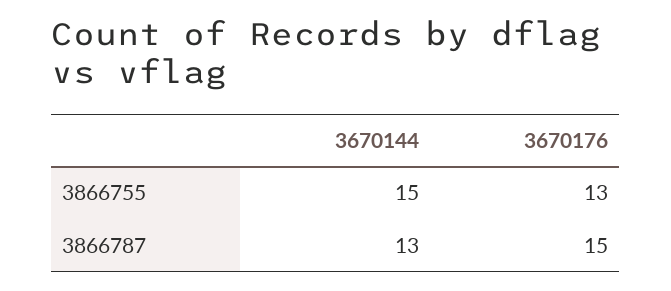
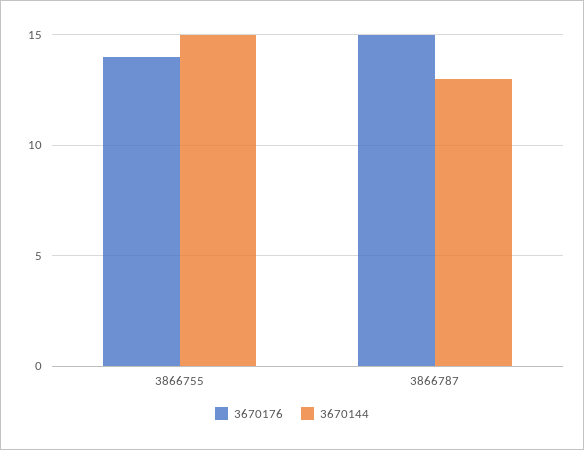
  {
    "3670144": {
      "3866755": 15,
      "3866787": 13
    },
    "3670176": {
-     "3866755": 13,
+     "3866755": 14,
      "3866787": 15
    }
  }

